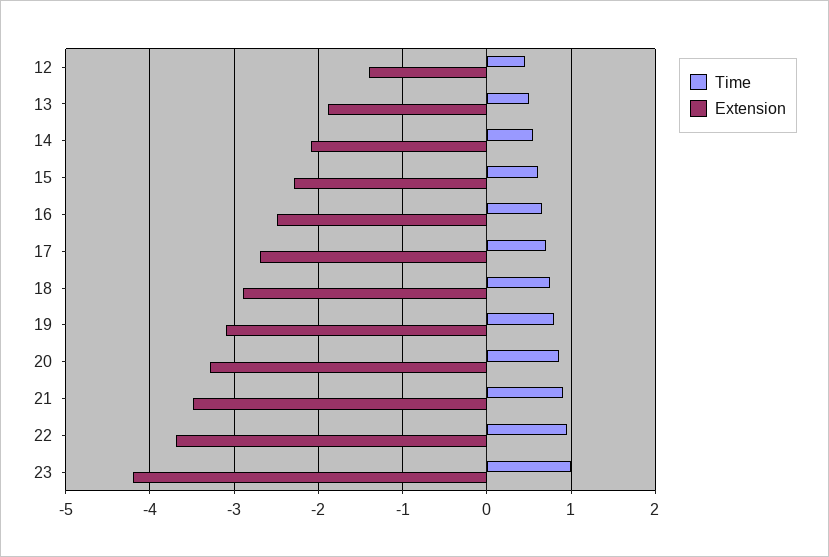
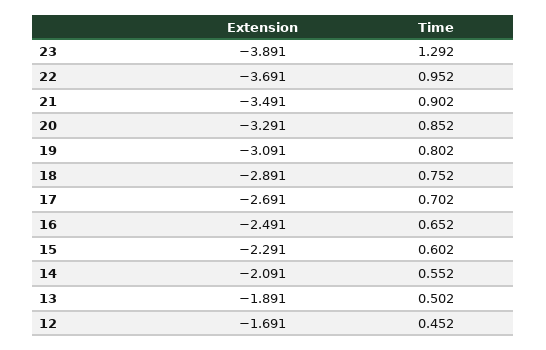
  {
    "Time": {
      "12": 0.452,
      "13": 0.502,
      "14": 0.552,
      "15": 0.602,
      "16": 0.652,
      "17": 0.702,
      "18": 0.752,
      "19": 0.802,
      "20": 0.852,
      "21": 0.902,
      "22": 0.952,
-     "23": 1
+     "23": 1.292
    },
    "Extension": {
-     "12": -1.4,
+     "12": -1.691,
      "13": -1.891,
      "14": -2.091,
      "15": -2.291,
      "16": -2.491,
      "17": -2.691,
      "18": -2.891,
      "19": -3.091,
      "20": -3.291,
      "21": -3.491,
      "22": -3.691,
-     "23": -4.2
+     "23": -3.891
    }
  }

